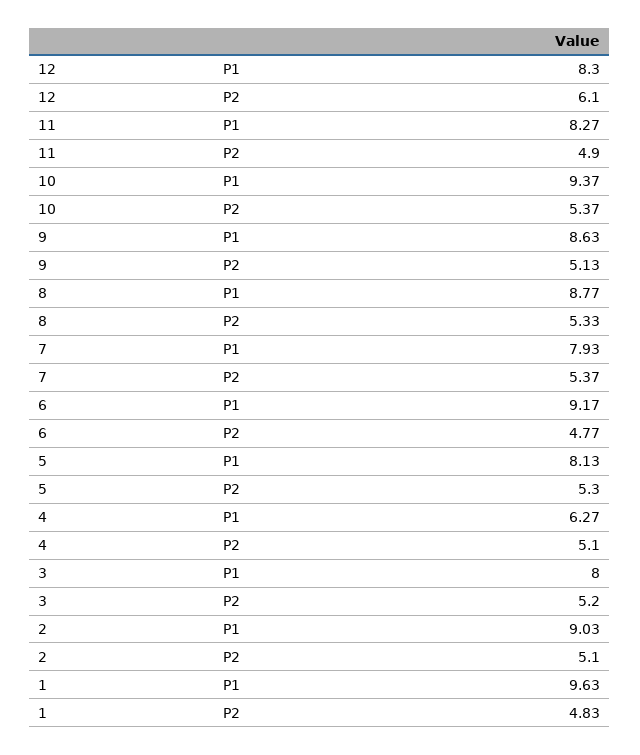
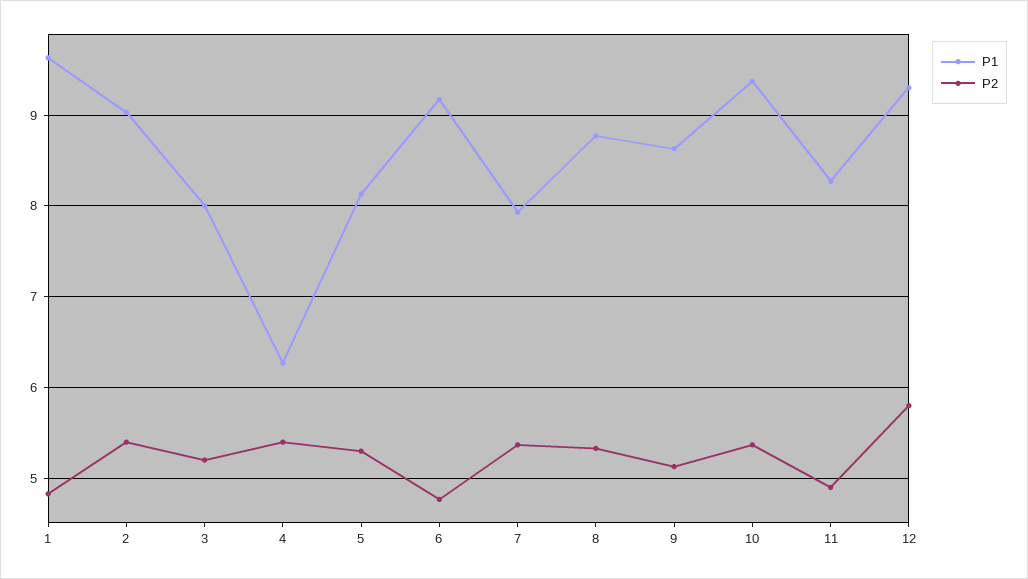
  {
    "P1": {
-     "12": 8.3,
+     "12": 9.3,
      "11": 8.27,
      "10": 9.37,
      "9": 8.63,
      "8": 8.77,
      "7": 7.93,
      "6": 9.17,
      "5": 8.13,
      "4": 6.27,
      "3": 8,
      "2": 9.03,
      "1": 9.63
    },
    "P2": {
-     "12": 6.1,
+     "12": 5.8,
      "11": 4.9,
      "10": 5.37,
      "9": 5.13,
      "8": 5.33,
      "7": 5.37,
      "6": 4.77,
      "5": 5.3,
-     "4": 5.1,
+     "4": 5.4,
      "3": 5.2,
-     "2": 5.1,
+     "2": 5.4,
      "1": 4.83
    }
  }

